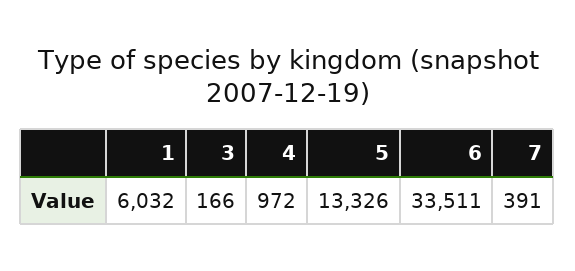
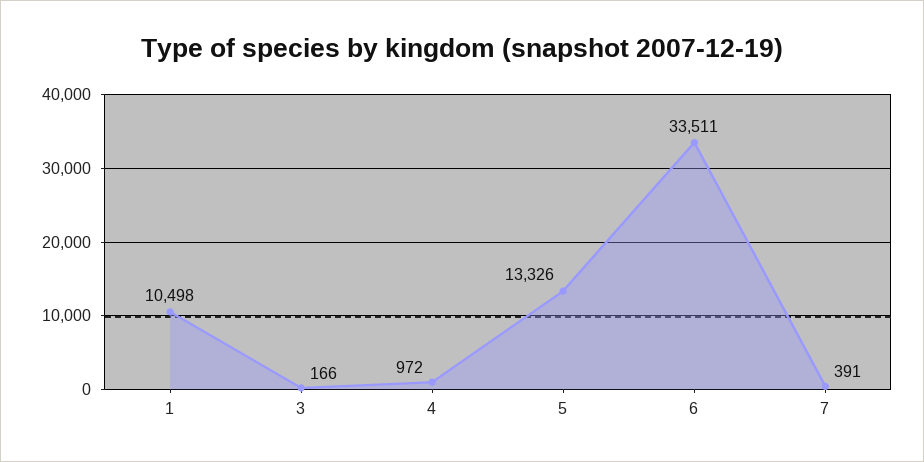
  {
-   "1": 6032,
+   "1": 10498,
    "3": 166,
    "4": 972,
    "5": 13326,
    "6": 33511,
    "7": 391
  }

